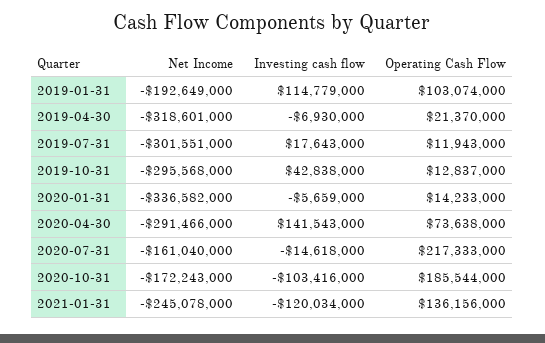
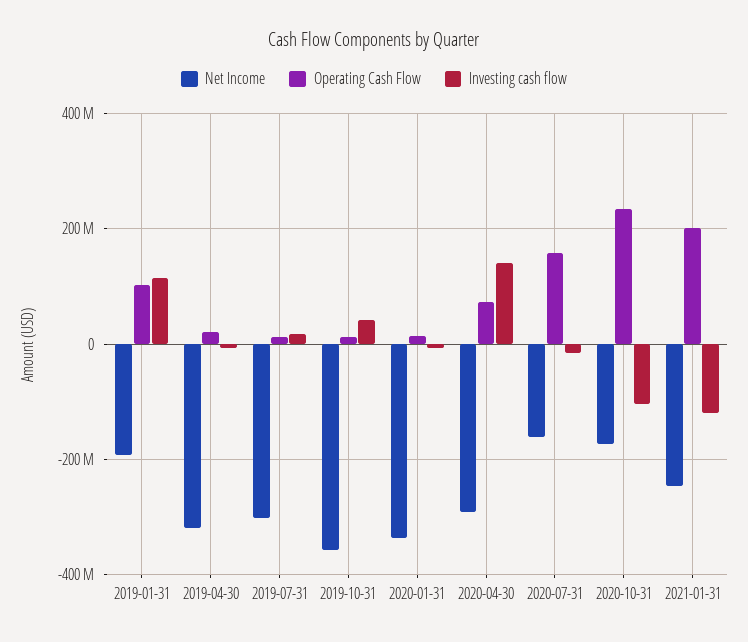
  {
    "Net Income": {
      "2019-01-31": -192649000,
      "2019-04-30": -318601000,
      "2019-07-31": -301551000,
-     "2019-10-31": -295568000,
+     "2019-10-31": -360000000,
      "2020-01-31": -336582000,
      "2020-04-30": -291466000,
      "2020-07-31": -161040000,
      "2020-10-31": -172243000,
      "2021-01-31": -245078000
    },
    "Investing cash flow": {
      "2019-01-31": 114779000,
      "2019-04-30": -6930000,
      "2019-07-31": 17643000,
      "2019-10-31": 42838000,
      "2020-01-31": -5659000,
      "2020-04-30": 141543000,
      "2020-07-31": -14618000,
      "2020-10-31": -103416000,
      "2021-01-31": -120034000
    },
    "Operating Cash Flow": {
      "2019-01-31": 103074000,
      "2019-04-30": 21370000,
      "2019-07-31": 11943000,
      "2019-10-31": 12837000,
      "2020-01-31": 14233000,
      "2020-04-30": 73638000,
-     "2020-07-31": 217333000,
+     "2020-07-31": 160000000,
-     "2020-10-31": 185544000,
+     "2020-10-31": 240000000,
-     "2021-01-31": 136156000
+     "2021-01-31": 200000000
    }
  }

